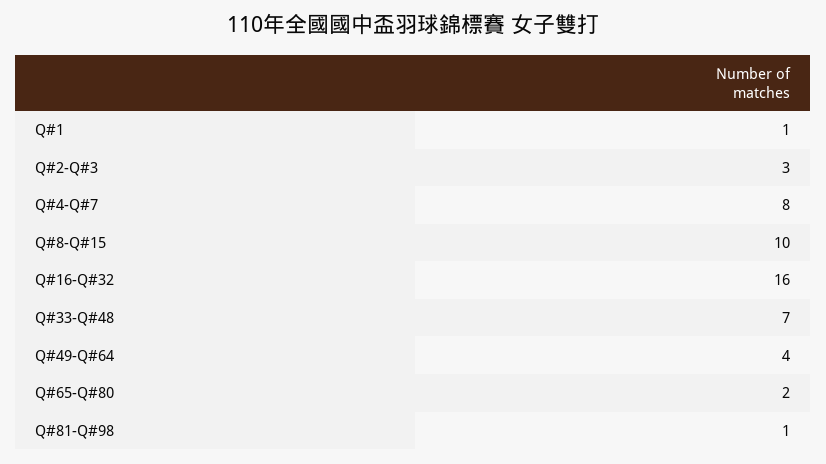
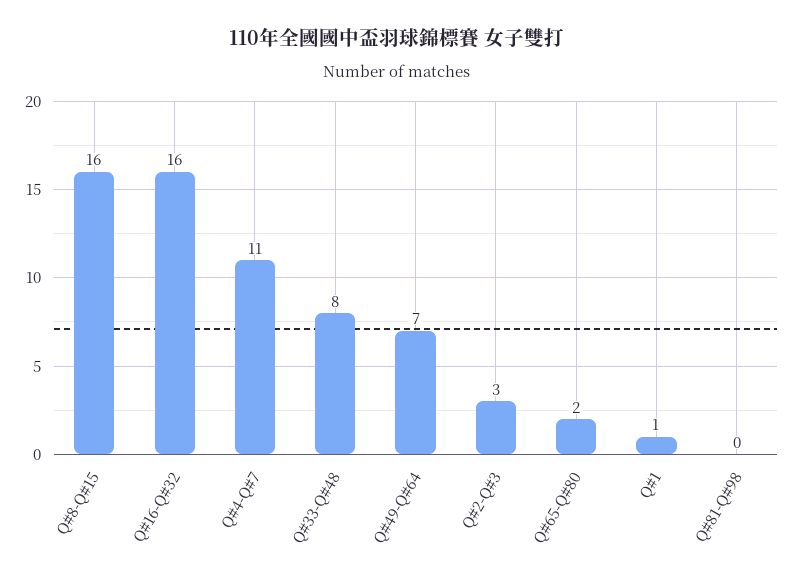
  {
    "Q#1": 1,
    "Q#2-Q#3": 3,
-   "Q#4-Q#7": 8,
+   "Q#4-Q#7": 11,
-   "Q#8-Q#15": 10,
+   "Q#8-Q#15": 16,
    "Q#16-Q#32": 16,
-   "Q#33-Q#48": 7,
+   "Q#33-Q#48": 8,
-   "Q#49-Q#64": 4,
+   "Q#49-Q#64": 7,
    "Q#65-Q#80": 2,
-   "Q#81-Q#98": 1
+   "Q#81-Q#98": 0
  }

